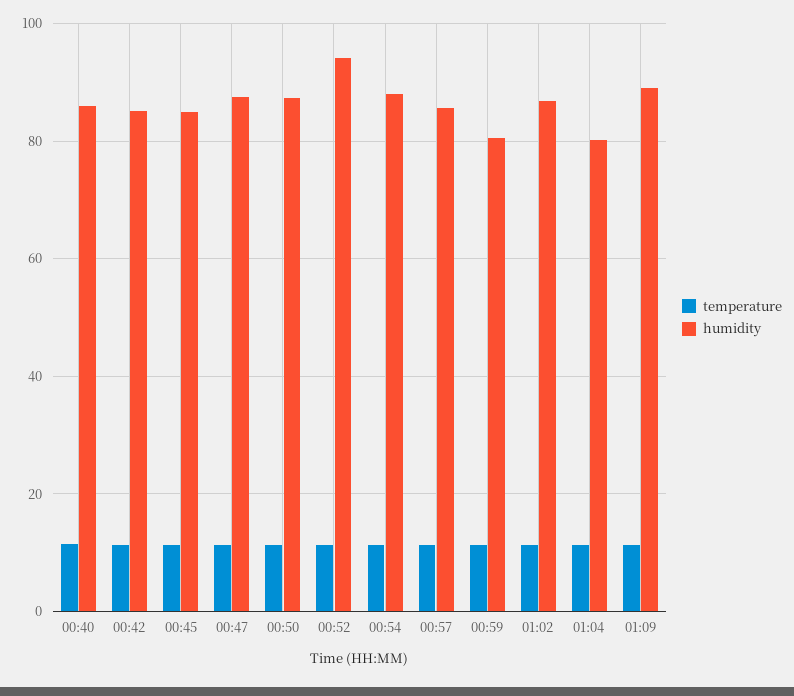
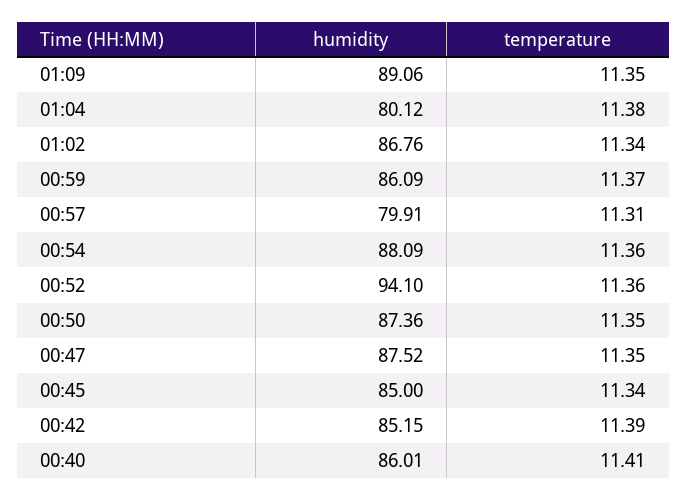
  {
    "temperature": {
      "00:40": 11.41,
      "00:42": 11.39,
      "00:45": 11.34,
      "00:47": 11.35,
      "00:50": 11.35,
      "00:52": 11.36,
      "00:54": 11.36,
      "00:57": 11.31,
      "00:59": 11.37,
      "01:02": 11.34,
      "01:04": 11.38,
      "01:09": 11.35
    },
    "humidity": {
      "00:40": 86.01,
      "00:42": 85.15,
      "00:45": 85,
      "00:47": 87.52,
      "00:50": 87.36,
      "00:52": 94.1,
      "00:54": 88.09,
-     "00:57": 86,
+     "00:57": 79.91,
-     "00:59": 80,
+     "00:59": 86.09,
      "01:02": 86.76,
      "01:04": 80.12,
      "01:09": 89.06
    }
  }

